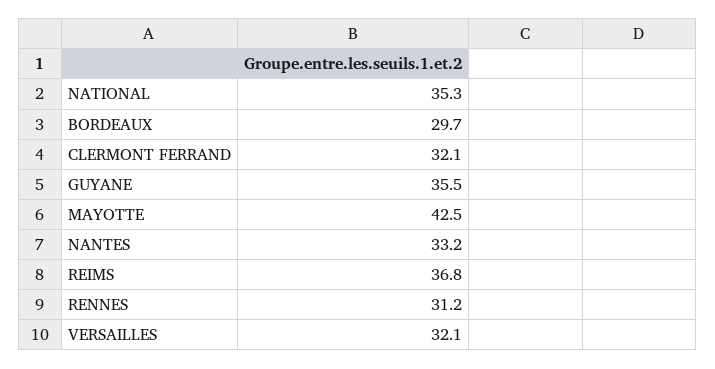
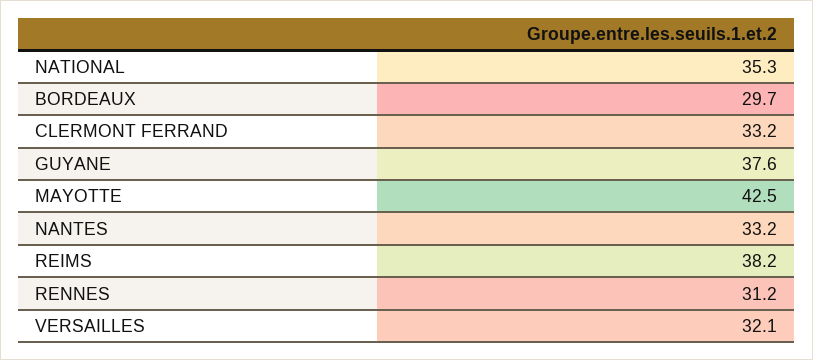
  {
    "NATIONAL": 35.3,
    "BORDEAUX": 29.7,
-   "CLERMONT FERRAND": 32.1,
+   "CLERMONT FERRAND": 33.2,
-   "GUYANE": 35.5,
+   "GUYANE": 37.6,
    "MAYOTTE": 42.5,
    "NANTES": 33.2,
-   "REIMS": 36.8,
+   "REIMS": 38.2,
    "RENNES": 31.2,
    "VERSAILLES": 32.1
  }

